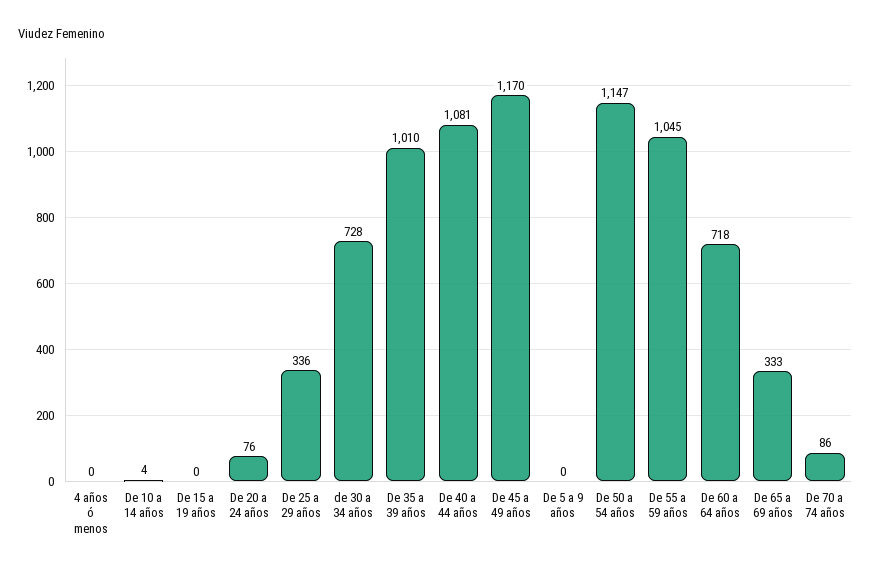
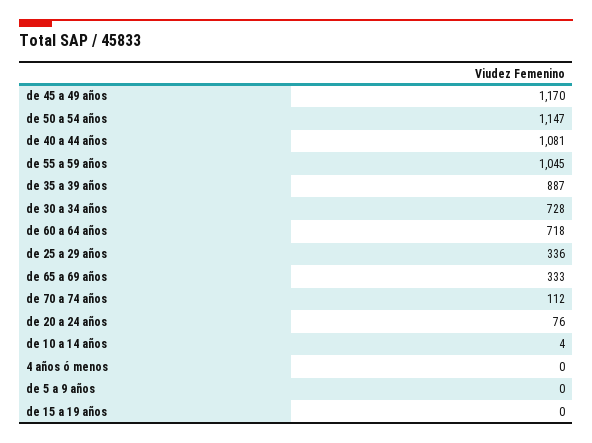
  {
    "4 años ó menos": 0,
    "De 10 a 14 años": 4,
    "De 15 a 19 años": 0,
    "De 20 a 24 años": 76,
    "De 25 a 29 años": 336,
    "de 30 a 34 años": 728,
-   "De 35 a 39 años": 1010,
+   "De 35 a 39 años": 887,
    "De 40 a 44 años": 1081,
    "De 45 a 49 años": 1170,
    "De 5 a 9 años": 0,
    "De 50 a 54 años": 1147,
    "De 55 a 59 años": 1045,
    "De 60 a 64 años": 718,
    "De 65 a 69 años": 333,
-   "De 70 a 74 años": 86
+   "De 70 a 74 años": 112
  }

